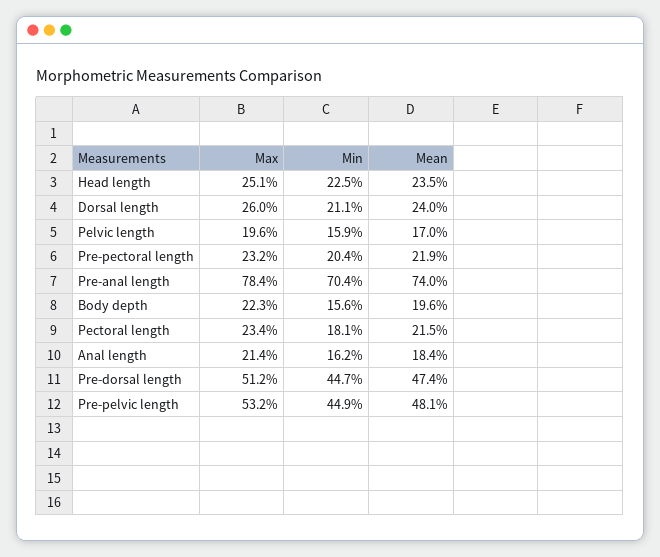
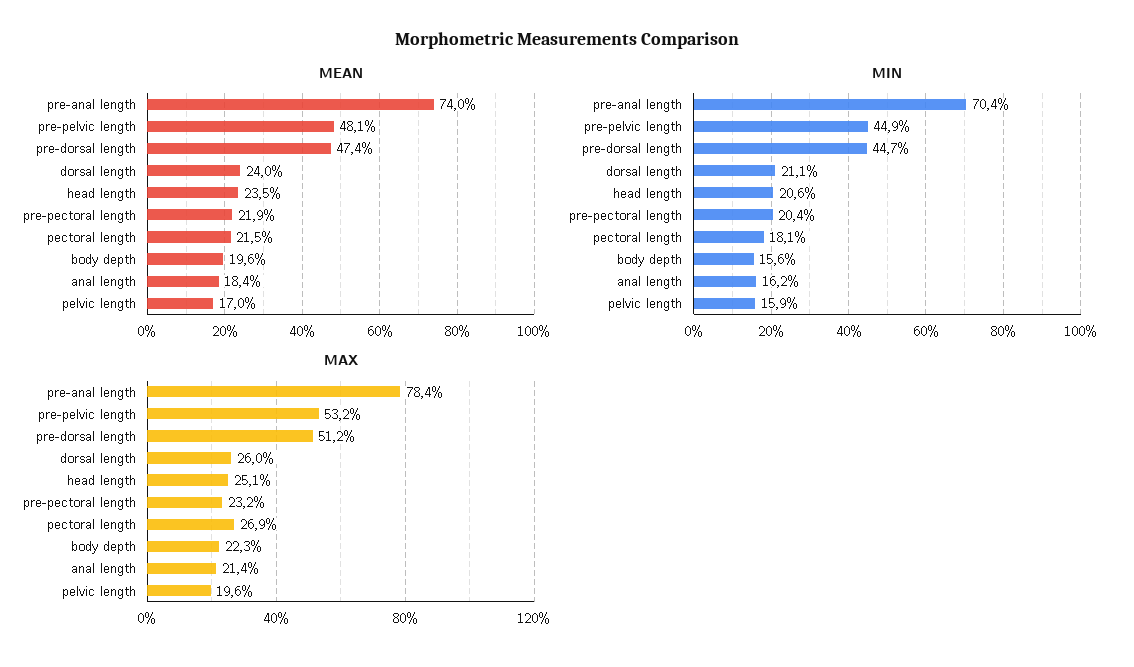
  {
    "Max": {
      "Head length": 25.1,
      "Dorsal length": 26,
      "Pelvic length": 19.6,
      "Pre-pectoral length": 23.2,
      "Pre-anal length": 78.4,
      "Body depth": 22.3,
-     "Pectoral length": 23.4,
+     "Pectoral length": 26.9,
      "Anal length": 21.4,
      "Pre-dorsal length": 51.2,
      "Pre-pelvic length": 53.2
    },
    "Min": {
-     "Head length": 22.5,
+     "Head length": 20.6,
      "Dorsal length": 21.1,
      "Pelvic length": 15.9,
      "Pre-pectoral length": 20.4,
      "Pre-anal length": 70.4,
      "Body depth": 15.6,
      "Pectoral length": 18.1,
      "Anal length": 16.2,
      "Pre-dorsal length": 44.7,
      "Pre-pelvic length": 44.9
    },
    "Mean": {
      "Head length": 23.5,
      "Dorsal length": 24,
      "Pelvic length": 17,
      "Pre-pectoral length": 21.9,
      "Pre-anal length": 74,
      "Body depth": 19.6,
      "Pectoral length": 21.5,
      "Anal length": 18.4,
      "Pre-dorsal length": 47.4,
      "Pre-pelvic length": 48.1
    }
  }

